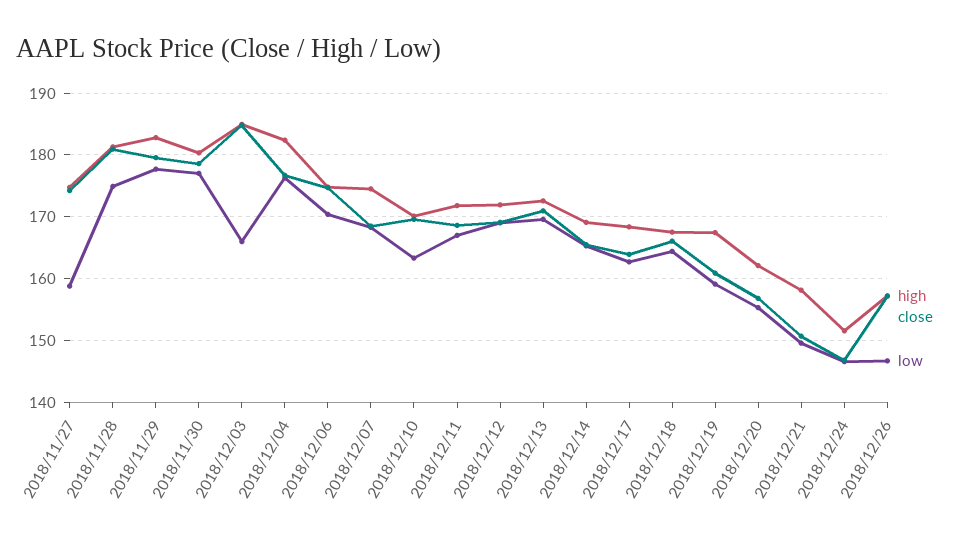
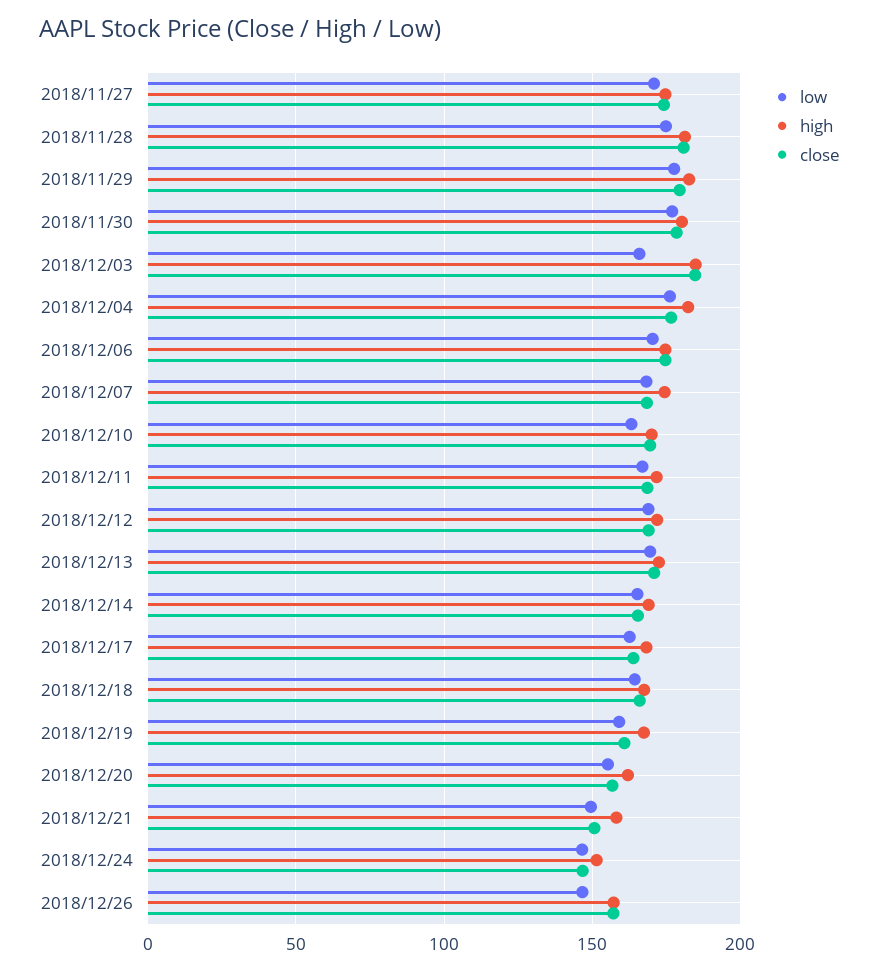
  {
    "high": {
      "2018/11/27": 175,
      "2018/11/28": 181,
      "2018/11/29": 183,
      "2018/11/30": 180,
      "2018/12/03": 185,
      "2018/12/04": 182,
      "2018/12/06": 175,
      "2018/12/07": 174,
      "2018/12/10": 170,
      "2018/12/11": 172,
      "2018/12/12": 172,
      "2018/12/13": 173,
      "2018/12/14": 169,
      "2018/12/17": 168,
      "2018/12/18": 168,
      "2018/12/19": 167,
      "2018/12/20": 162,
      "2018/12/21": 158,
      "2018/12/24": 152,
      "2018/12/26": 157
    },
    "close": {
      "2018/11/27": 174,
      "2018/11/28": 181,
      "2018/11/29": 180,
      "2018/11/30": 179,
      "2018/12/03": 185,
      "2018/12/04": 177,
      "2018/12/06": 175,
      "2018/12/07": 168,
      "2018/12/10": 170,
      "2018/12/11": 169,
      "2018/12/12": 169,
      "2018/12/13": 171,
      "2018/12/14": 165,
      "2018/12/17": 164,
      "2018/12/18": 166,
      "2018/12/19": 161,
      "2018/12/20": 157,
      "2018/12/21": 151,
      "2018/12/24": 147,
      "2018/12/26": 157
    },
    "low": {
-     "2018/11/27": 159,
+     "2018/11/27": 170,
      "2018/11/28": 175,
      "2018/11/29": 178,
      "2018/11/30": 177,
      "2018/12/03": 166,
      "2018/12/04": 176,
      "2018/12/06": 170,
      "2018/12/07": 168,
      "2018/12/10": 163,
      "2018/12/11": 167,
      "2018/12/12": 169,
      "2018/12/13": 170,
      "2018/12/14": 165,
      "2018/12/17": 163,
      "2018/12/18": 164,
      "2018/12/19": 159,
      "2018/12/20": 155,
      "2018/12/21": 150,
      "2018/12/24": 147,
      "2018/12/26": 147
    }
  }

